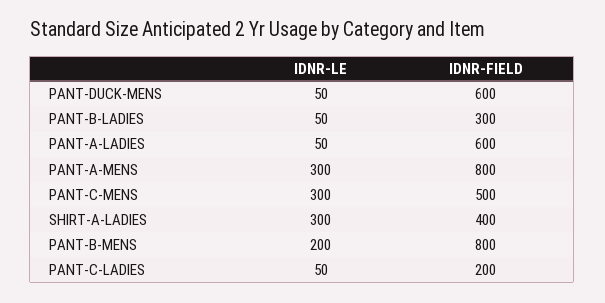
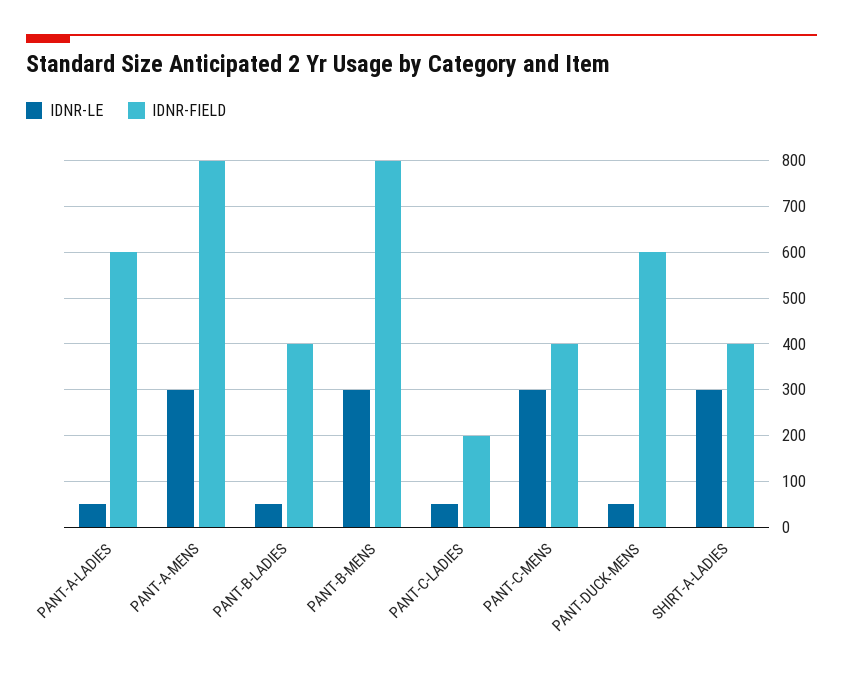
  {
    "IDNR-LE": {
      "PANT-DUCK-MENS": 50,
      "PANT-B-LADIES": 50,
      "PANT-A-LADIES": 50,
      "PANT-A-MENS": 300,
      "PANT-C-MENS": 300,
      "SHIRT-A-LADIES": 300,
-     "PANT-B-MENS": 200,
+     "PANT-B-MENS": 300,
      "PANT-C-LADIES": 50
    },
    "IDNR-FIELD": {
      "PANT-DUCK-MENS": 600,
-     "PANT-B-LADIES": 300,
+     "PANT-B-LADIES": 400,
      "PANT-A-LADIES": 600,
      "PANT-A-MENS": 800,
-     "PANT-C-MENS": 500,
+     "PANT-C-MENS": 400,
      "SHIRT-A-LADIES": 400,
      "PANT-B-MENS": 800,
      "PANT-C-LADIES": 200
    }
  }

